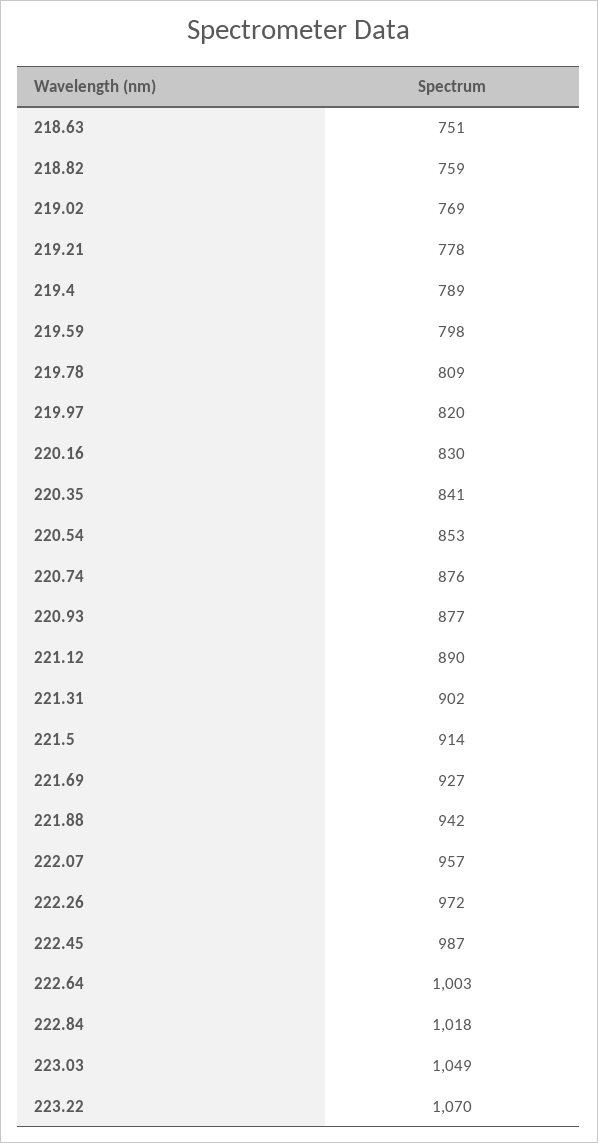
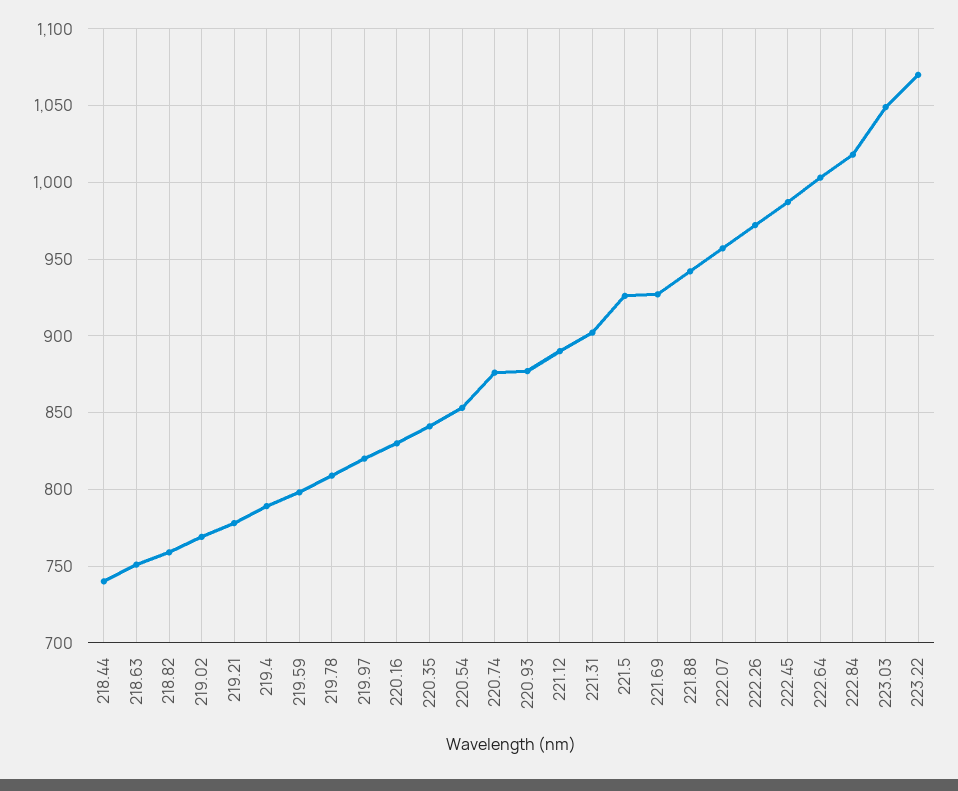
  {
    "218.63": 751,
    "218.82": 759,
    "219.02": 769,
    "219.21": 778,
    "219.4": 789,
    "219.59": 798,
    "219.78": 809,
    "219.97": 820,
    "220.16": 830,
    "220.35": 841,
    "220.54": 853,
    "220.74": 876,
    "220.93": 877,
    "221.12": 890,
    "221.31": 902,
-   "221.5": 914,
+   "221.5": 925,
    "221.69": 927,
    "221.88": 942,
    "222.07": 957,
    "222.26": 972,
    "222.45": 987,
    "222.64": 1003,
    "222.84": 1018,
    "223.03": 1049,
-   "223.22": 1070
+   "223.22": 1070,
+   "218.44": 740
  }

